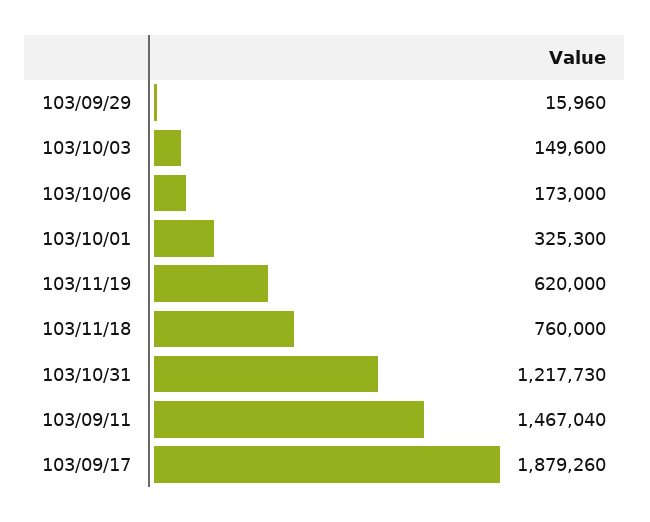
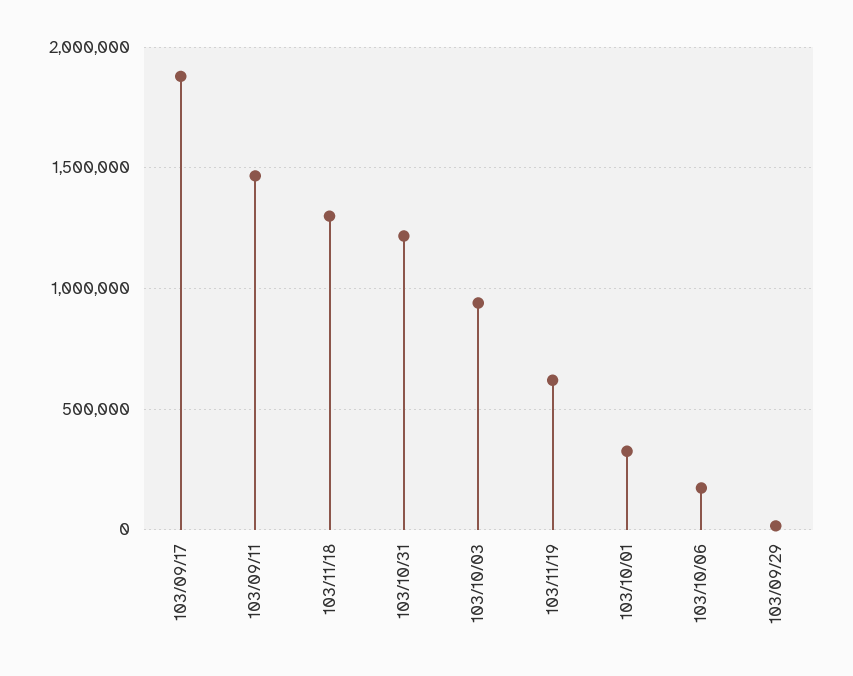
  {
    "103/09/29": 15960,
-   "103/10/03": 149600,
+   "103/10/03": 950000,
    "103/10/06": 173000,
    "103/10/01": 325300,
    "103/11/19": 620000,
-   "103/11/18": 760000,
+   "103/11/18": 1300000,
    "103/10/31": 1217730,
    "103/09/11": 1467040,
    "103/09/17": 1879260
  }

